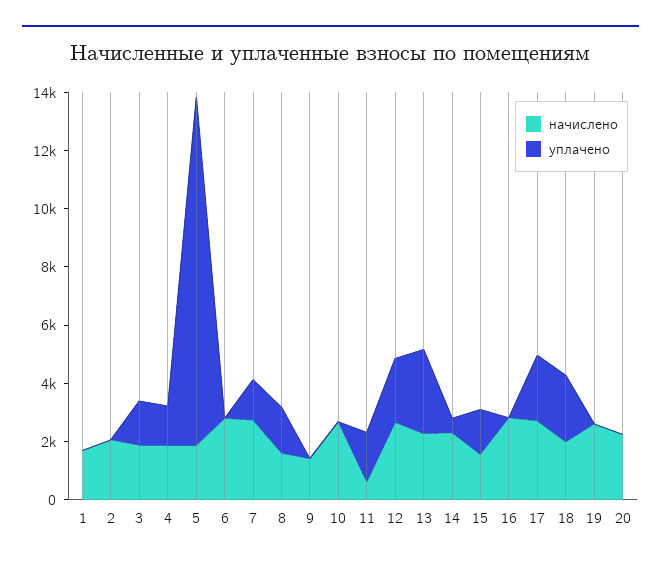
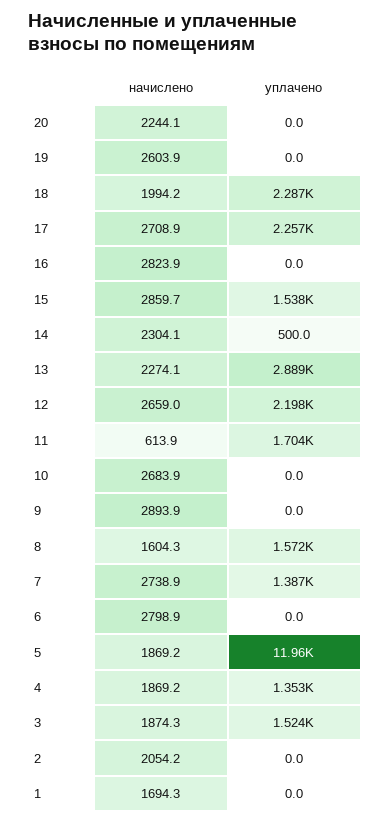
  {
    "начислено": {
      "1": 1694.3,
      "2": 2054.2,
      "3": 1874.3,
      "4": 1869.2,
      "5": 1869.2,
      "6": 2798.9,
      "7": 2738.9,
      "8": 1604.3,
-     "9": 1500,
+     "9": 2893.9,
      "10": 2683.9,
      "11": 613.9,
      "12": 2659,
      "13": 2274.1,
      "14": 2304.1,
-     "15": 1500,
+     "15": 2859.7,
      "16": 2823.9,
      "17": 2708.9,
      "18": 1994.2,
      "19": 2603.9,
      "20": 2244.1
    },
    "уплачено": {
      "1": 0,
      "2": 0,
      "3": 1524,
      "4": 1353,
      "5": 11960,
      "6": 0,
      "7": 1387,
      "8": 1572,
      "9": 0,
      "10": 0,
      "11": 1704,
      "12": 2198,
      "13": 2889,
      "14": 500,
      "15": 1538,
      "16": 0,
      "17": 2257,
      "18": 2287,
      "19": 0,
      "20": 0
    }
  }

